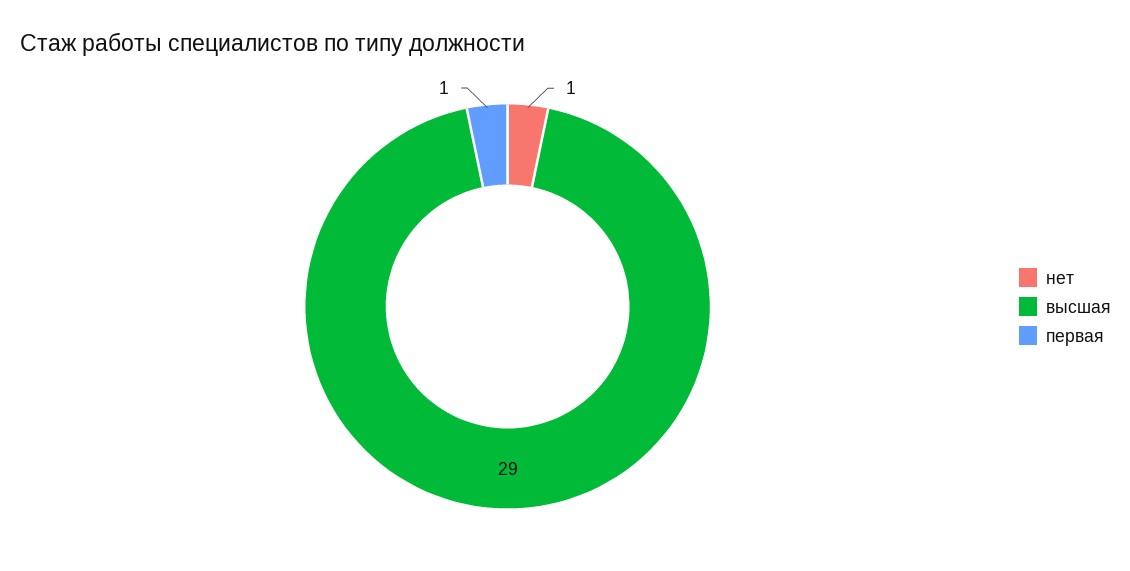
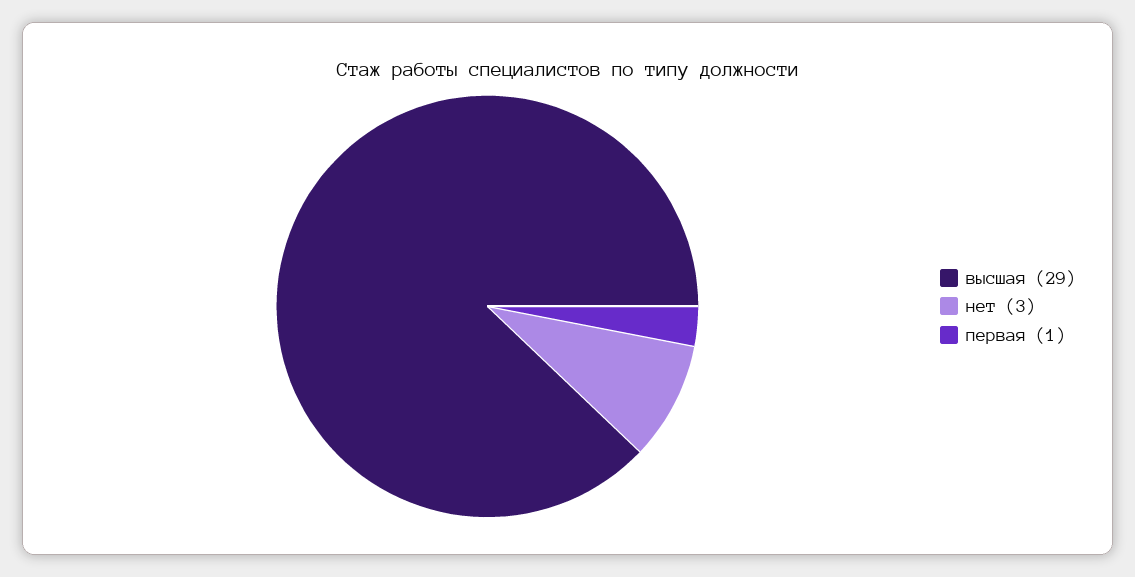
  {
-   "нет": 1,
+   "нет": 3,
    "высшая": 29,
    "первая": 1
  }

